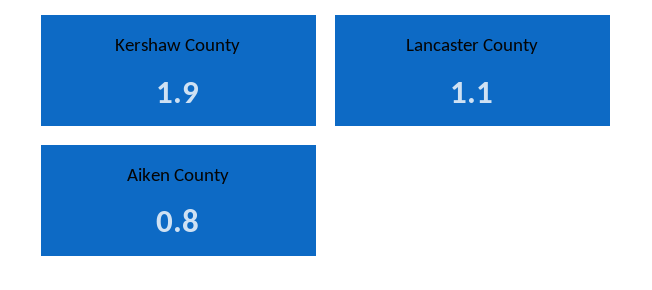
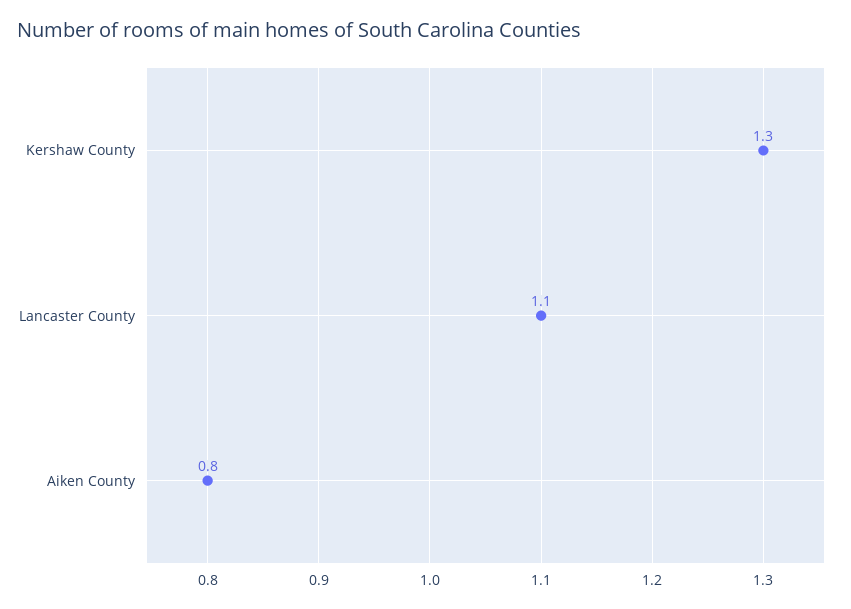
  {
-   "Kershaw County": 1.9,
+   "Kershaw County": 1.3,
    "Lancaster County": 1.1,
    "Aiken County": 0.8
  }

